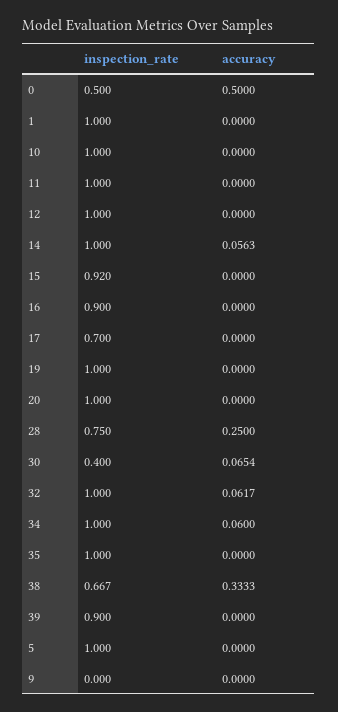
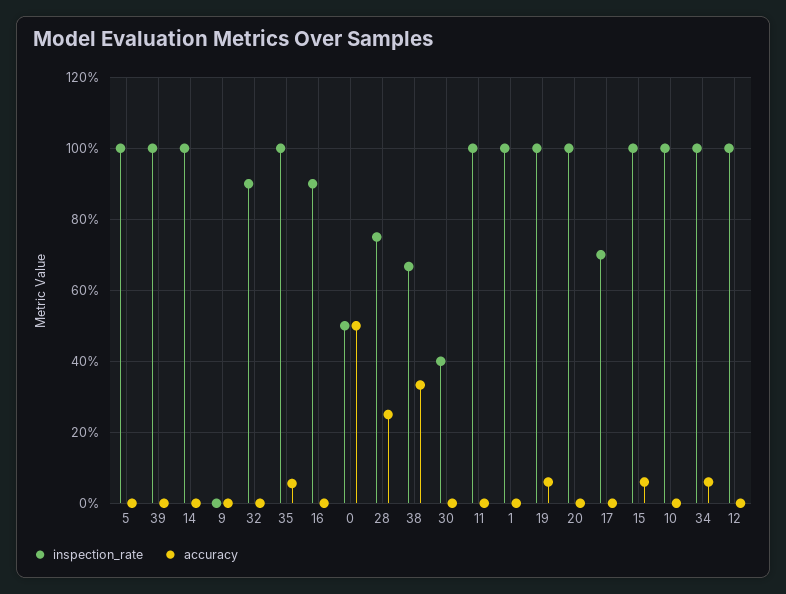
  {
    "inspection_rate": {
      "0": 0.5,
      "1": 1,
      "10": 1,
      "11": 1,
      "12": 1,
      "14": 1,
-     "15": 0.92,
+     "15": 1,
      "16": 0.9,
      "17": 0.7,
      "19": 1,
      "20": 1,
      "28": 0.75,
      "30": 0.4,
-     "32": 1,
+     "32": 0.9,
      "34": 1,
      "35": 1,
      "38": 0.667,
-     "39": 0.9,
+     "39": 1,
      "5": 1,
      "9": 0
    },
    "accuracy": {
      "0": 0.5,
      "1": 0,
      "10": 0,
      "11": 0,
      "12": 0,
-     "14": 0.0563,
+     "14": 0,
-     "15": 0,
+     "15": 0.06,
      "16": 0,
      "17": 0,
-     "19": 0,
+     "19": 0.06,
      "20": 0,
      "28": 0.25,
-     "30": 0.0654,
+     "30": 0,
-     "32": 0.0617,
+     "32": 0,
      "34": 0.06,
-     "35": 0,
+     "35": 0.06,
      "38": 0.3333,
      "39": 0,
      "5": 0,
      "9": 0
    }
  }

